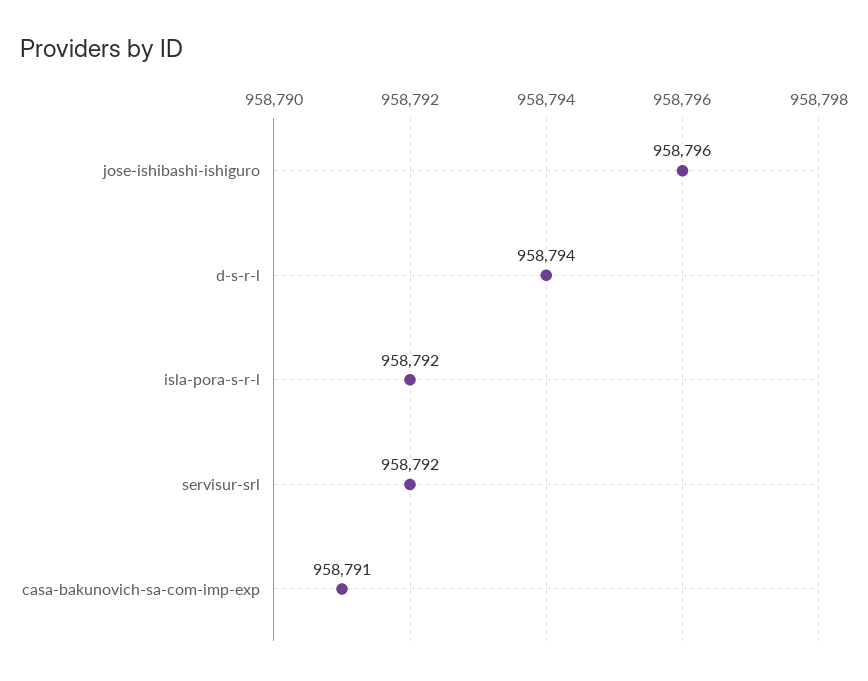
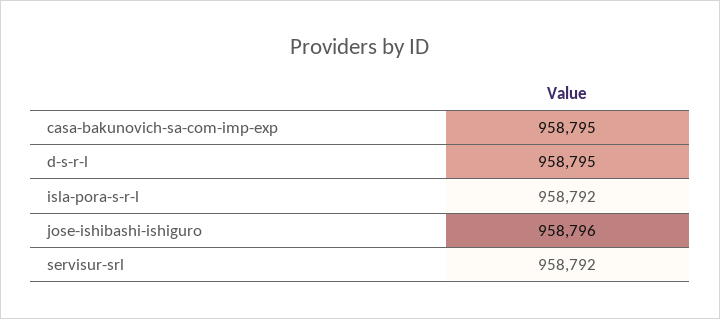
  {
    "jose-ishibashi-ishiguro": 958796,
-   "d-s-r-l": 958794,
+   "d-s-r-l": 958795,
    "isla-pora-s-r-l": 958792,
    "servisur-srl": 958792,
-   "casa-bakunovich-sa-com-imp-exp": 958791
+   "casa-bakunovich-sa-com-imp-exp": 958795
  }

